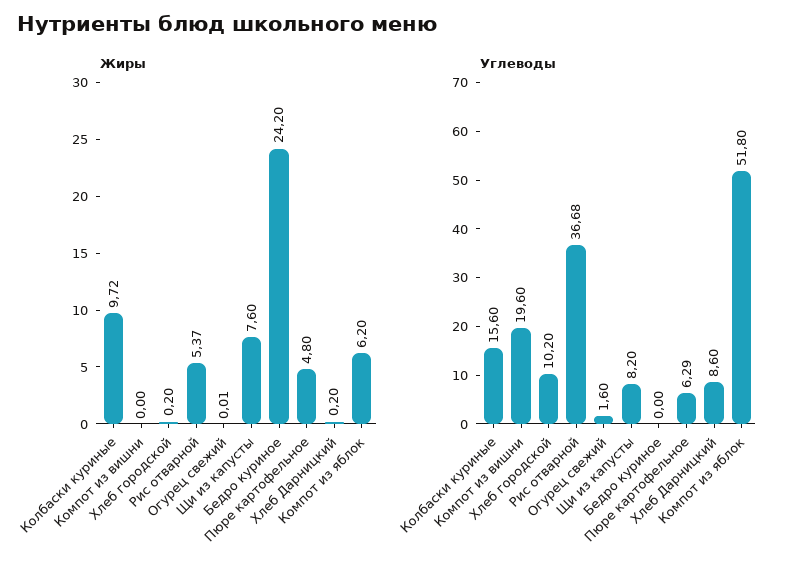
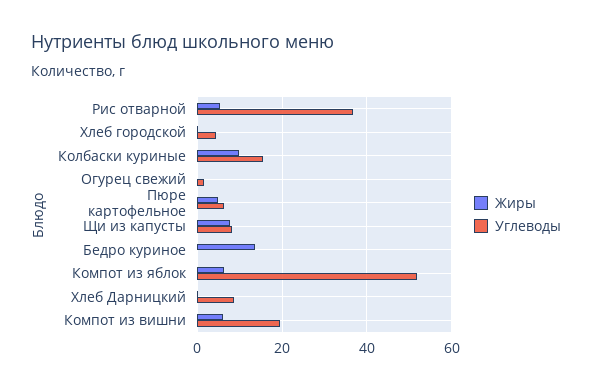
  {
    "Жиры": {
      "Колбаски куриные": 9.72,
-     "Компот из вишни": 0,
+     "Компот из вишни": 6,
      "Хлеб городской": 0.2,
      "Рис отварной": 5.37,
      "Огурец свежий": 0.01,
      "Щи из капусты": 7.6,
-     "Бедро куриное": 24.2,
+     "Бедро куриное": 14,
      "Пюре картофельное": 4.8,
      "Хлеб Дарницкий": 0.2,
      "Компот из яблок": 6.2
    },
    "Углеводы": {
      "Колбаски куриные": 15.6,
      "Компот из вишни": 19.6,
-     "Хлеб городской": 10.2,
+     "Хлеб городской": 4,
      "Рис отварной": 36.68,
      "Огурец свежий": 1.6,
      "Щи из капусты": 8.2,
      "Бедро куриное": 0,
      "Пюре картофельное": 6.29,
      "Хлеб Дарницкий": 8.6,
      "Компот из яблок": 51.8
    }
  }

